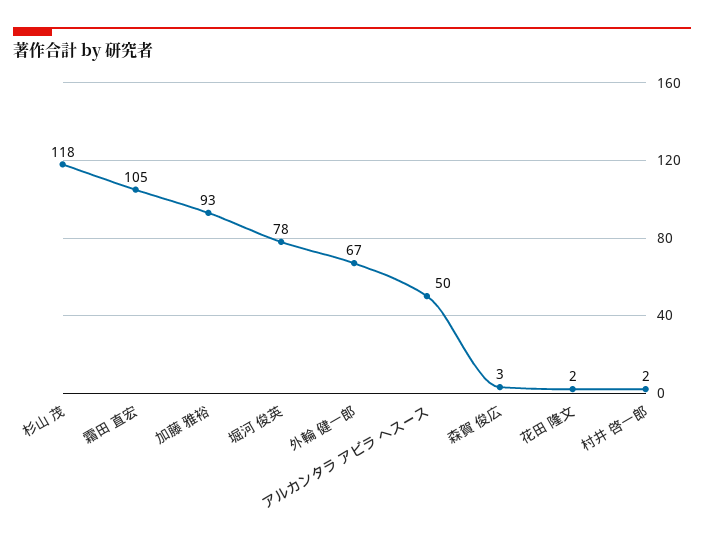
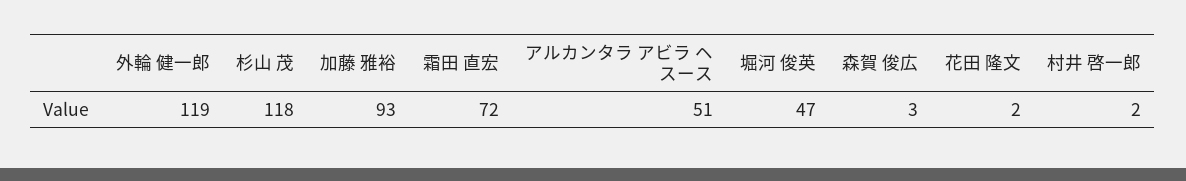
  {
    "杉山 茂": 118,
-   "霜田 直宏": 105,
+   "霜田 直宏": 72,
    "加藤 雅裕": 93,
-   "堀河 俊英": 78,
+   "堀河 俊英": 47,
-   "外輪 健一郎": 67,
+   "外輪 健一郎": 119,
-   "アルカンタラ アビラ ヘスース": 50,
+   "アルカンタラ アビラ ヘスース": 51,
    "森賀 俊広": 3,
    "花田 隆文": 2,
    "村井 啓一郎": 2
  }

